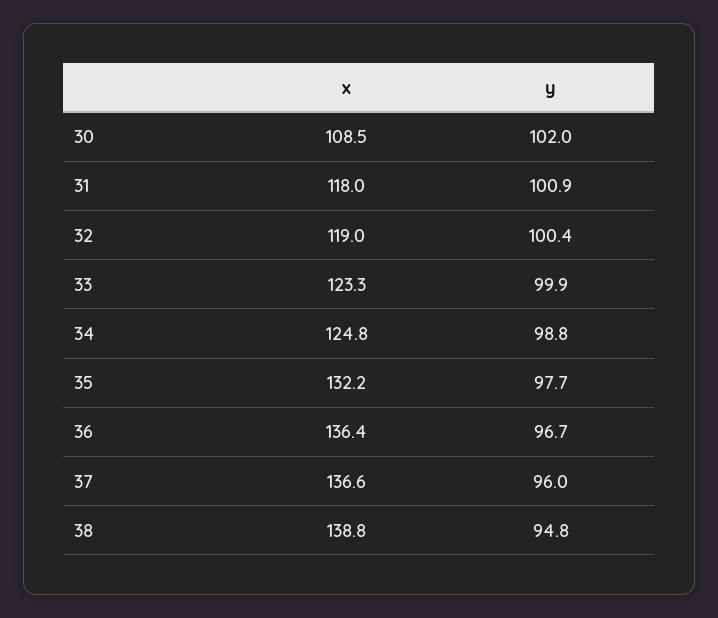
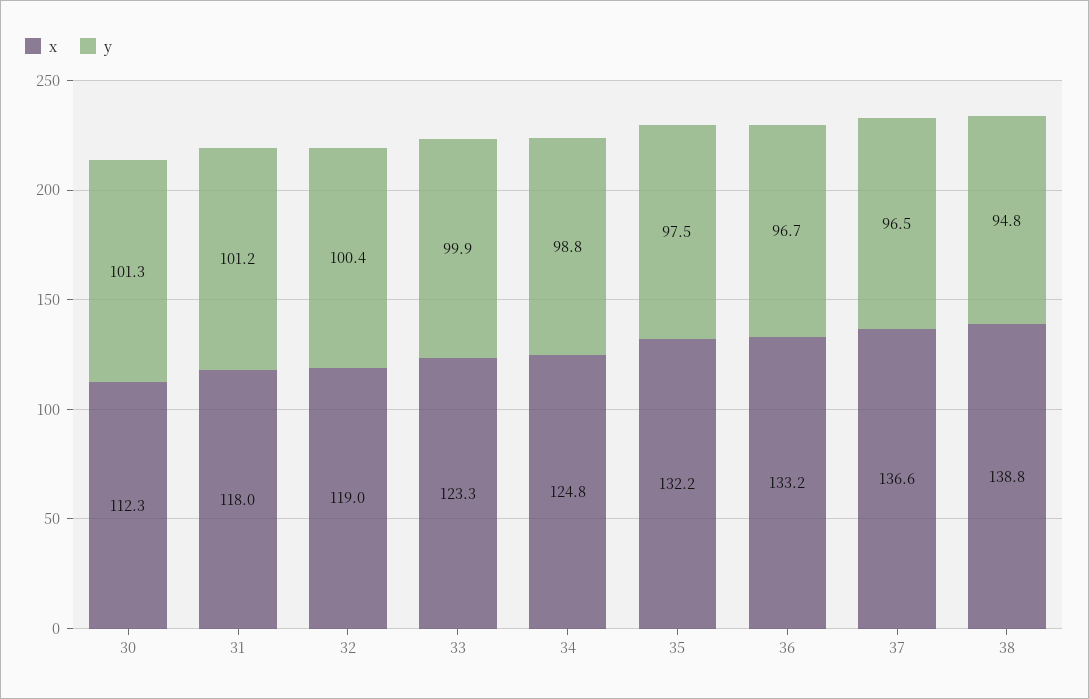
  {
    "x": {
-     "30": 108.5,
+     "30": 112.3,
      "31": 118,
      "32": 119,
      "33": 123.3,
      "34": 124.8,
      "35": 132.2,
-     "36": 136.4,
+     "36": 133.2,
      "37": 136.6,
      "38": 138.8
    },
    "y": {
-     "30": 102,
+     "30": 101.3,
-     "31": 100.9,
+     "31": 101.2,
      "32": 100.4,
      "33": 99.9,
      "34": 98.8,
-     "35": 97.7,
+     "35": 97.5,
      "36": 96.7,
-     "37": 96,
+     "37": 96.5,
      "38": 94.8
    }
  }

